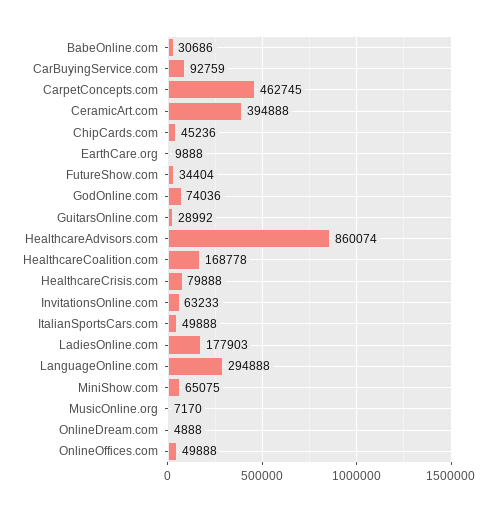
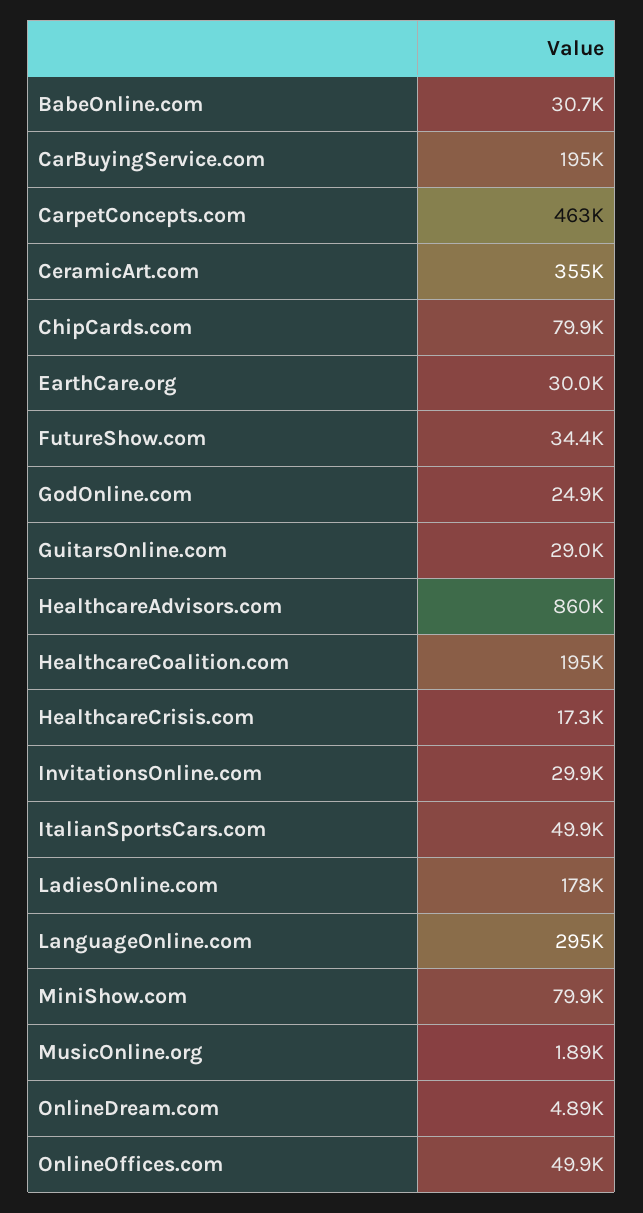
  {
    "BabeOnline.com": 30686,
-   "CarBuyingService.com": 92759,
+   "CarBuyingService.com": 195000,
    "CarpetConcepts.com": 462745,
-   "CeramicArt.com": 394888,
+   "CeramicArt.com": 355000,
-   "ChipCards.com": 45236,
+   "ChipCards.com": 79900,
-   "EarthCare.org": 9888,
+   "EarthCare.org": 30000,
    "FutureShow.com": 34404,
-   "GodOnline.com": 74036,
+   "GodOnline.com": 24900,
    "GuitarsOnline.com": 28992,
    "HealthcareAdvisors.com": 860074,
-   "HealthcareCoalition.com": 168778,
+   "HealthcareCoalition.com": 195000,
-   "HealthcareCrisis.com": 79888,
+   "HealthcareCrisis.com": 17300,
-   "InvitationsOnline.com": 63233,
+   "InvitationsOnline.com": 29900,
    "ItalianSportsCars.com": 49888,
    "LadiesOnline.com": 177903,
    "LanguageOnline.com": 294888,
-   "MiniShow.com": 65075,
+   "MiniShow.com": 79900,
-   "MusicOnline.org": 7170,
+   "MusicOnline.org": 1890,
    "OnlineDream.com": 4888,
    "OnlineOffices.com": 49888
  }

